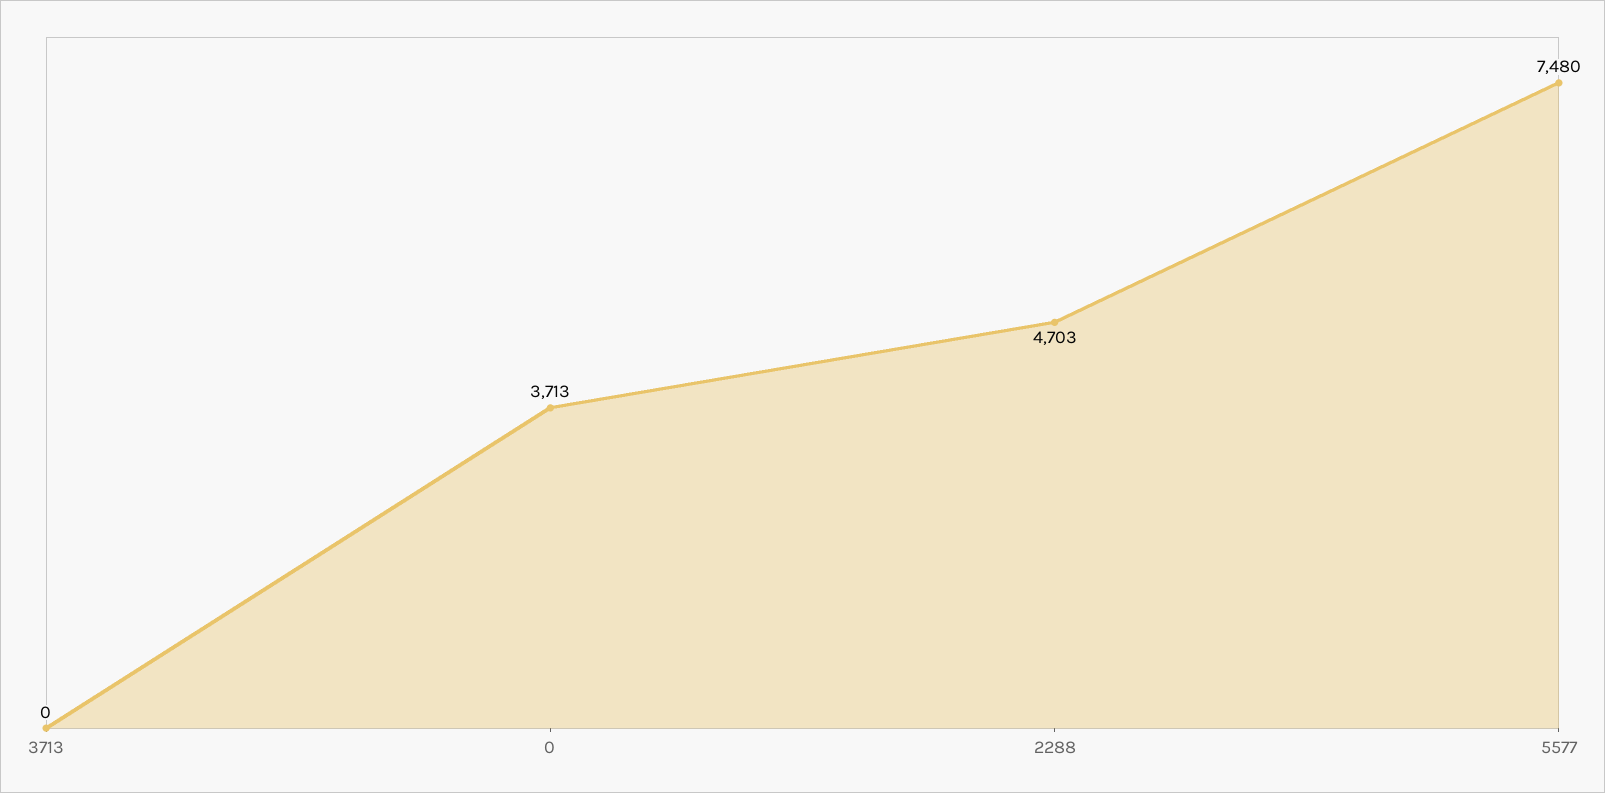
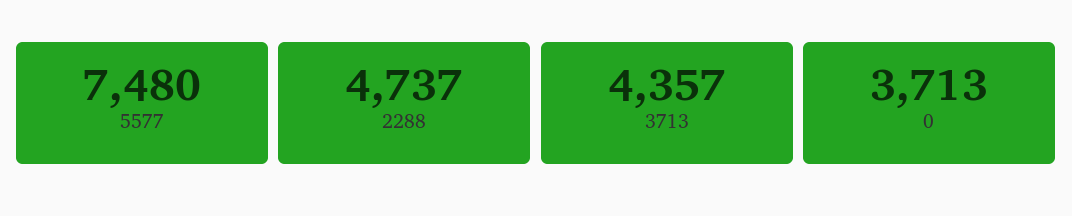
  {
-   "3713": 0,
+   "3713": 4357,
    "0": 3713,
-   "2288": 4703,
+   "2288": 4737,
    "5577": 7480
  }

